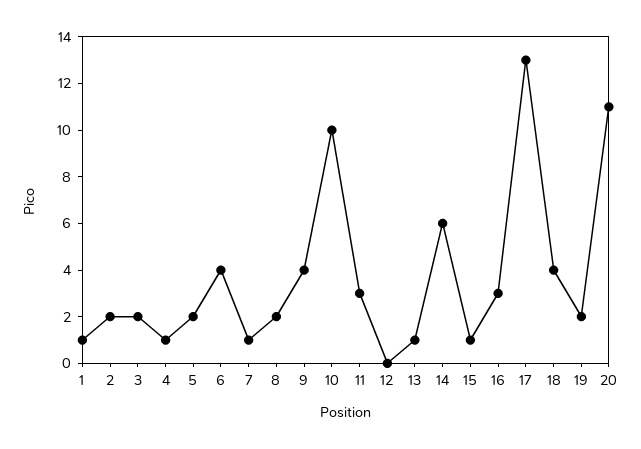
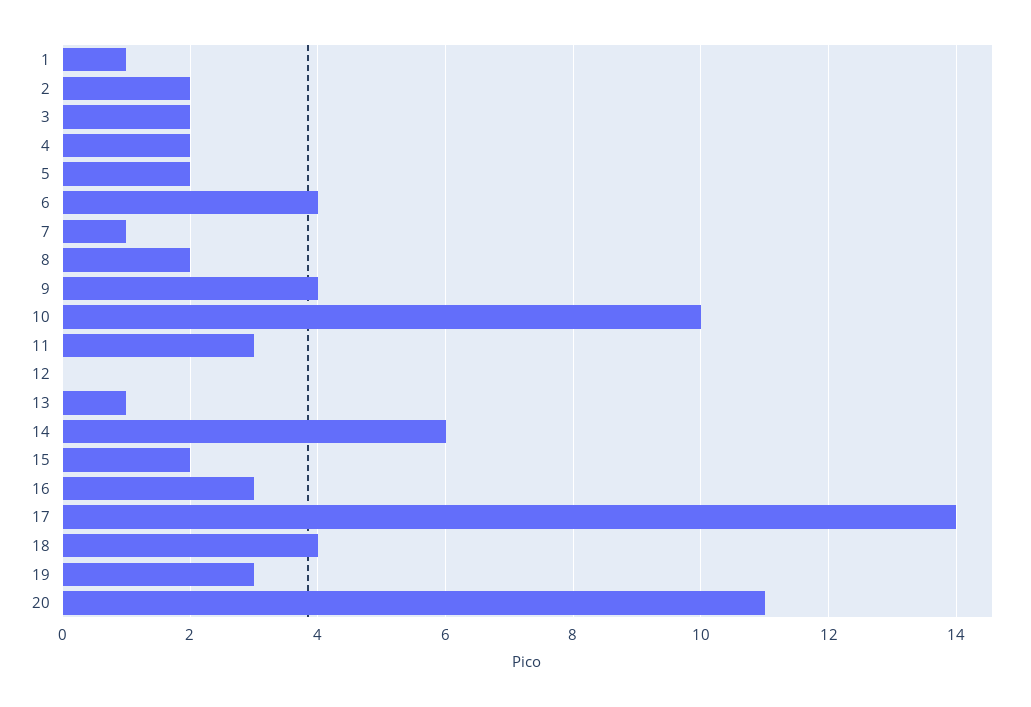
  {
    "1": 1,
    "2": 2,
    "3": 2,
-   "4": 1,
+   "4": 2,
    "5": 2,
    "6": 4,
    "7": 1,
    "8": 2,
    "9": 4,
    "10": 10,
    "11": 3,
    "12": 0,
    "13": 1,
    "14": 6,
-   "15": 1,
+   "15": 2,
    "16": 3,
-   "17": 13,
+   "17": 14,
    "18": 4,
-   "19": 2,
+   "19": 3,
    "20": 11
  }

